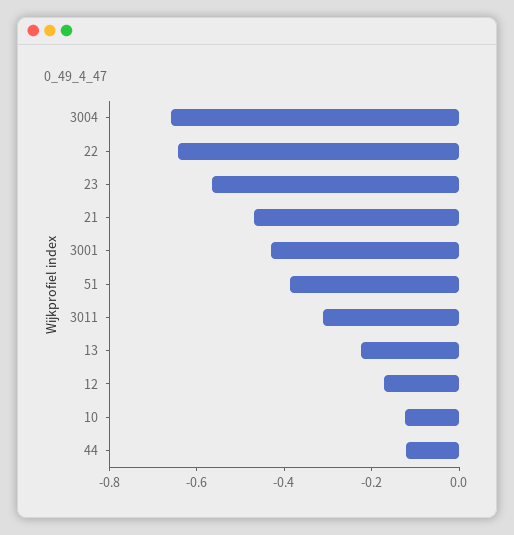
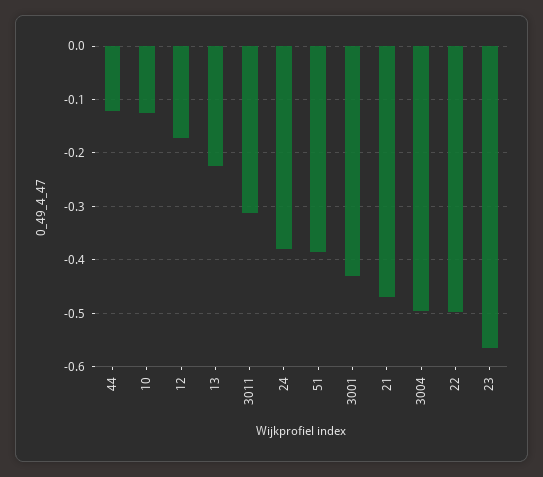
  {
-   "3004": -0.65,
+   "3004": -0.5,
-   "22": -0.65,
+   "22": -0.5,
    "23": -0.56,
    "21": -0.46,
    "3001": -0.44,
    "51": -0.38,
    "3011": -0.32,
    "13": -0.22,
    "12": -0.18,
    "10": -0.12,
-   "44": -0.12
+   "44": -0.12,
+   "24": -0.38
  }

